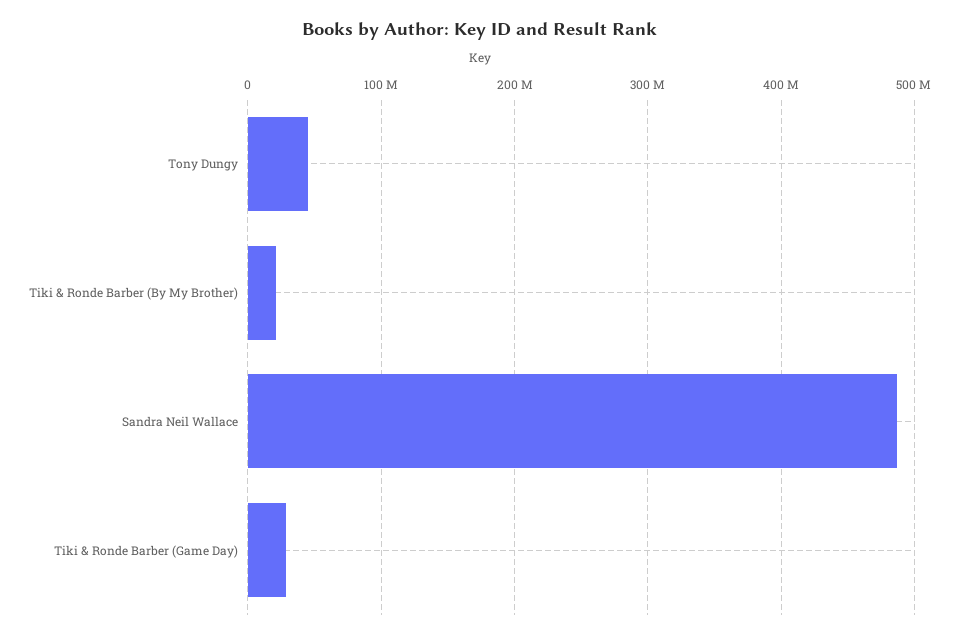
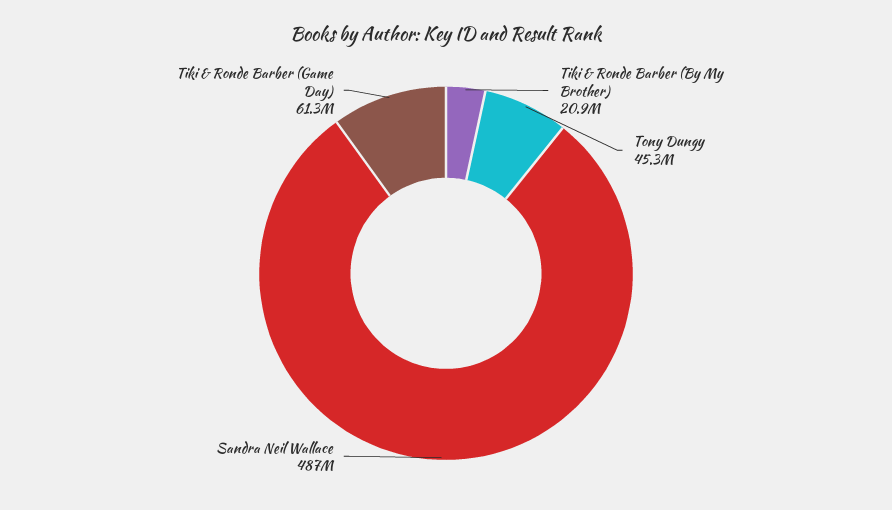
  {
    "Tony Dungy": 45300000,
    "Tiki & Ronde Barber (By My Brother)": 20900000,
    "Sandra Neil Wallace": 487000000,
-   "Tiki & Ronde Barber (Game Day)": 30000000
+   "Tiki & Ronde Barber (Game Day)": 61300000
  }

